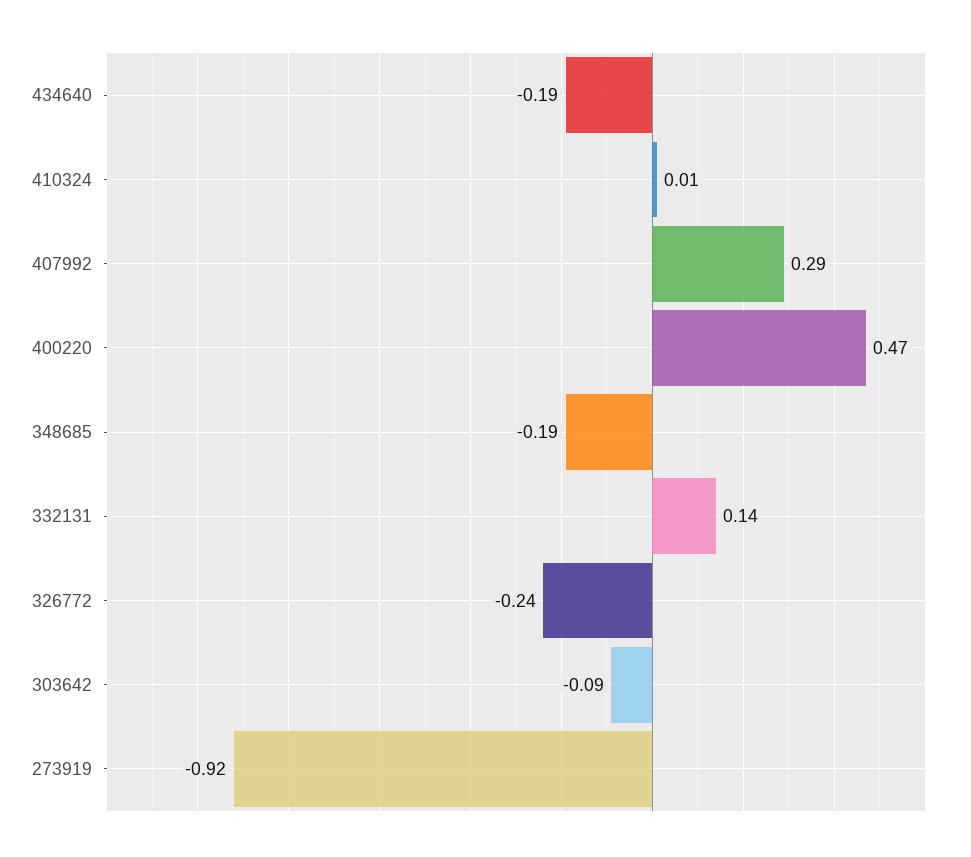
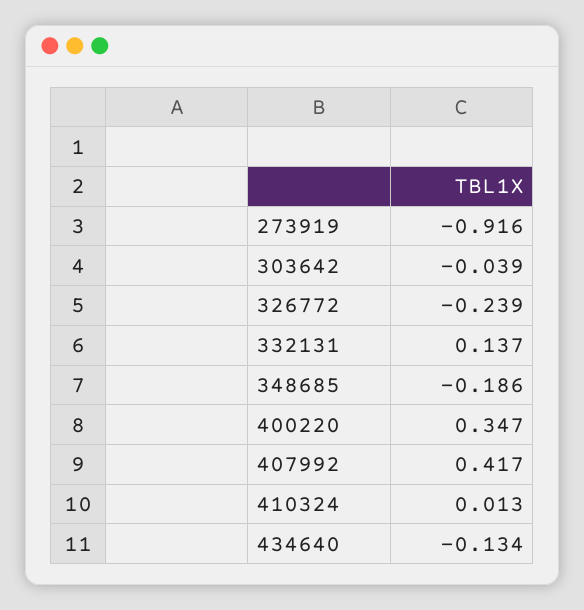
  {
-   "434640": -0.19,
+   "434640": -0.134,
    "410324": 0.013,
-   "407992": 0.29,
+   "407992": 0.417,
-   "400220": 0.47,
+   "400220": 0.347,
    "348685": -0.186,
    "332131": 0.137,
    "326772": -0.239,
-   "303642": -0.09,
+   "303642": -0.039,
    "273919": -0.916
  }

